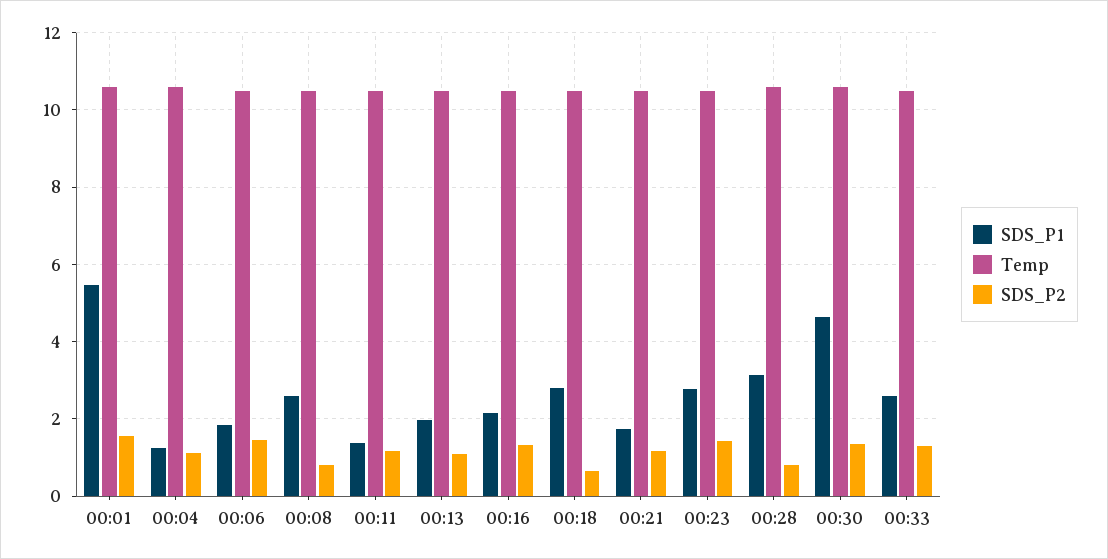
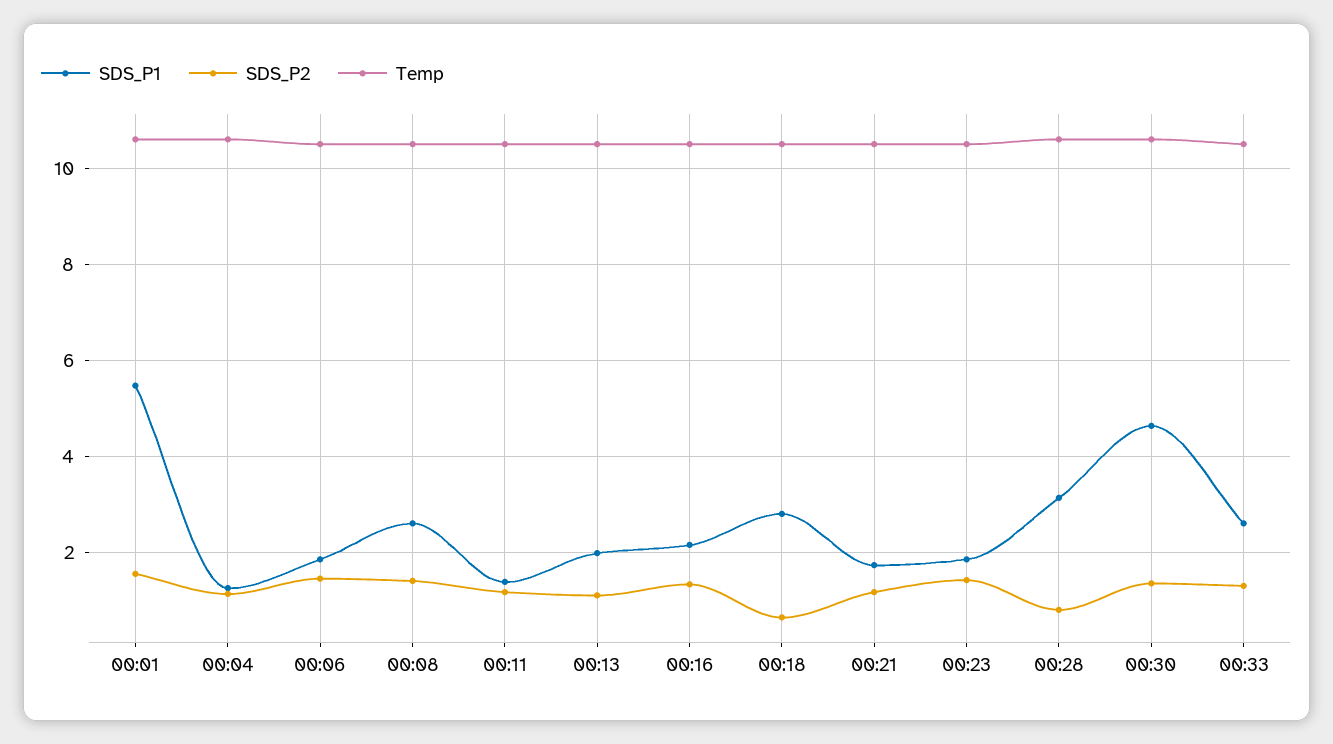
  {
    "SDS_P1": {
      "00:01": 5.4,
      "00:04": 1.2,
      "00:06": 1.8,
      "00:08": 2.6,
      "00:11": 1.4,
      "00:13": 2,
      "00:16": 2.2,
      "00:18": 2.8,
      "00:21": 1.8,
-     "00:23": 2.8,
+     "00:23": 1.8,
      "00:28": 3.2,
      "00:30": 4.6,
      "00:33": 2.6
    },
    "Temp": {
      "00:01": 10.6,
      "00:04": 10.6,
      "00:06": 10.6,
      "00:08": 10.6,
      "00:11": 10.6,
      "00:13": 10.6,
      "00:16": 10.6,
      "00:18": 10.6,
      "00:21": 10.6,
      "00:23": 10.6,
      "00:28": 10.6,
      "00:30": 10.6,
      "00:33": 10.6
    },
    "SDS_P2": {
      "00:01": 1.6,
      "00:04": 1.2,
      "00:06": 1.4,
-     "00:08": 0.8,
+     "00:08": 1.4,
      "00:11": 1.2,
      "00:13": 1.2,
      "00:16": 1.4,
      "00:18": 0.6,
      "00:21": 1.2,
      "00:23": 1.4,
      "00:28": 0.8,
      "00:30": 1.4,
      "00:33": 1.4
    }
  }

